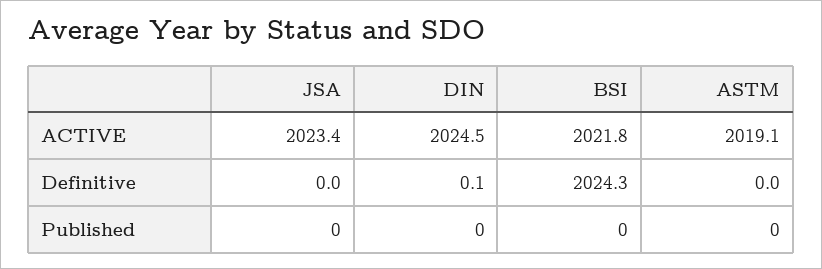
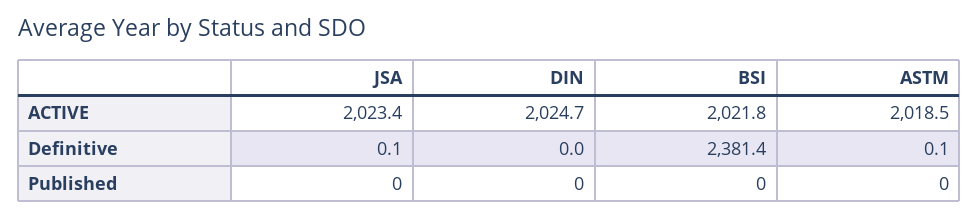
  {
    "JSA": {
      "ACTIVE": 2023.4,
-     "Definitive": 0,
+     "Definitive": 0.1,
      "Published": 0
    },
    "DIN": {
-     "ACTIVE": 2024.5,
+     "ACTIVE": 2024.7,
-     "Definitive": 0.1,
+     "Definitive": 0,
      "Published": 0
    },
    "BSI": {
      "ACTIVE": 2021.8,
-     "Definitive": 2024.3,
+     "Definitive": 2381.4,
      "Published": 0
    },
    "ASTM": {
-     "ACTIVE": 2019.1,
+     "ACTIVE": 2018.5,
-     "Definitive": 0,
+     "Definitive": 0.1,
      "Published": 0
    }
  }

